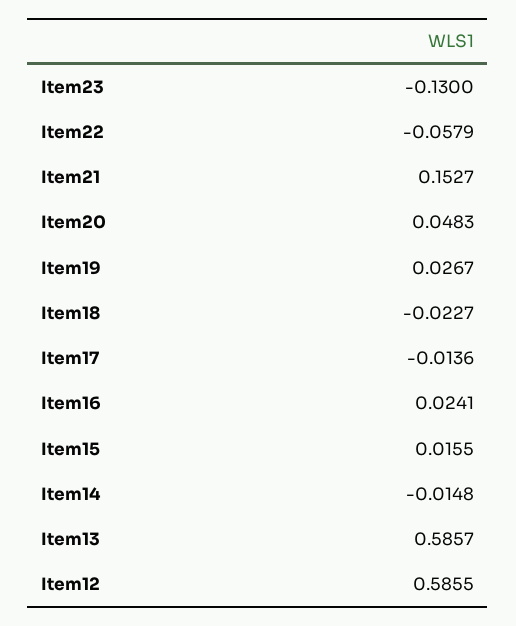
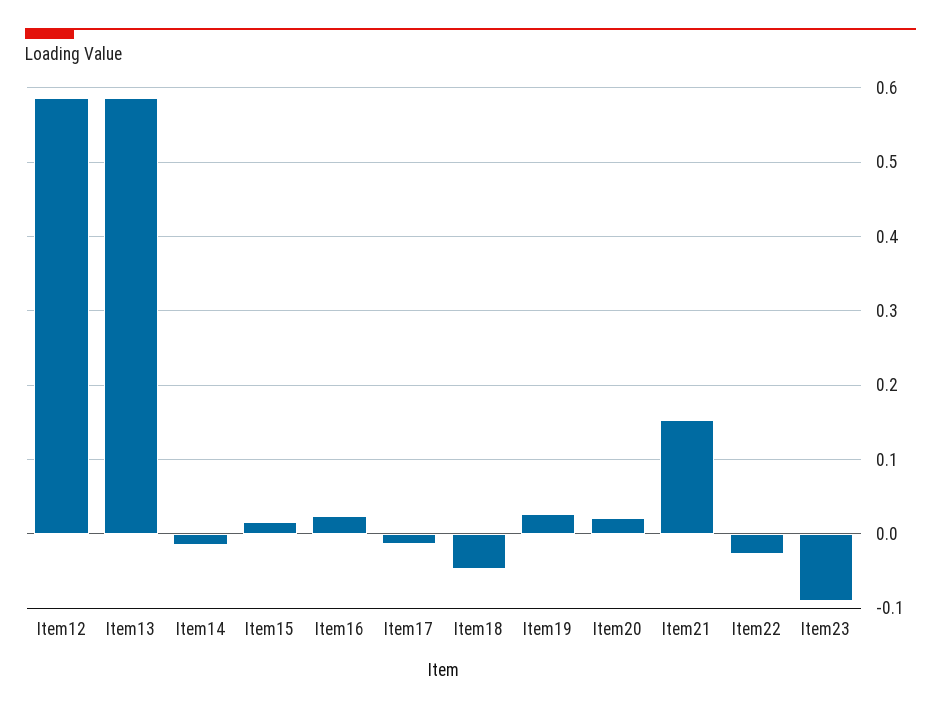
  {
-   "Item23": -0.13,
+   "Item23": -0.09,
-   "Item22": -0.0579,
+   "Item22": -0.03,
    "Item21": 0.1527,
-   "Item20": 0.0483,
+   "Item20": 0.02,
    "Item19": 0.0267,
-   "Item18": -0.0227,
+   "Item18": -0.05,
    "Item17": -0.0136,
    "Item16": 0.0241,
    "Item15": 0.0155,
    "Item14": -0.0148,
    "Item13": 0.5857,
    "Item12": 0.5855
  }

